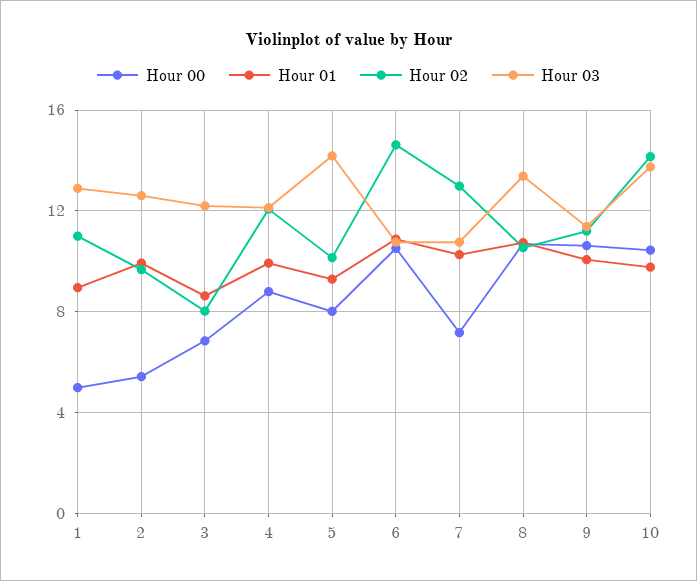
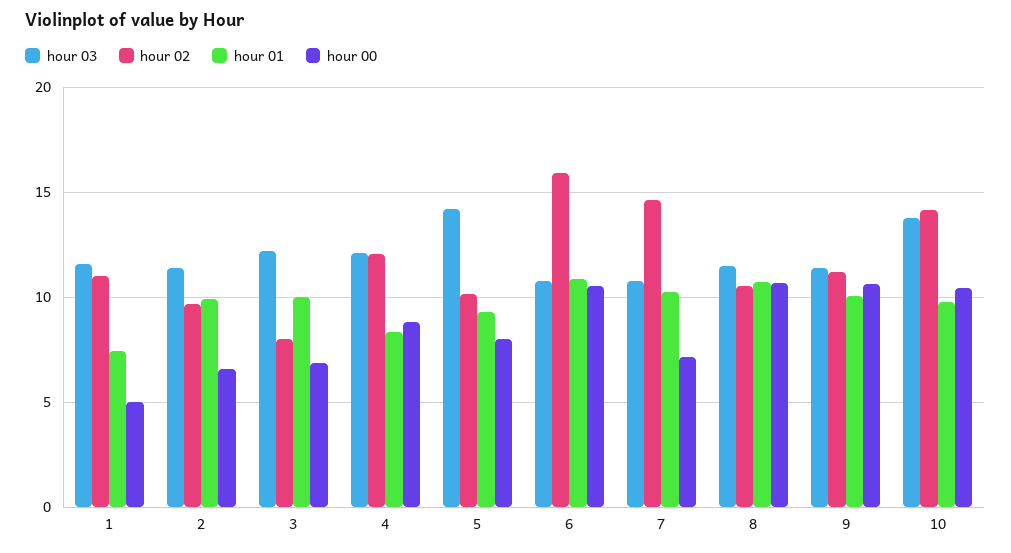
  {
    "Hour 00": {
      "1": 5,
-     "2": 5.5,
+     "2": 6.5,
      "3": 7,
      "4": 9,
      "5": 8,
      "6": 10.5,
      "7": 7,
      "8": 10.5,
      "9": 10.5,
      "10": 10.5
    },
    "Hour 01": {
-     "1": 9,
+     "1": 7.5,
      "2": 10,
-     "3": 8.5,
+     "3": 10,
-     "4": 10,
+     "4": 8.5,
      "5": 9.5,
      "6": 11,
      "7": 10.5,
      "8": 11,
      "9": 10,
      "10": 10
    },
    "Hour 02": {
      "1": 11,
      "2": 9.5,
      "3": 8,
      "4": 12,
      "5": 10,
-     "6": 14.5,
+     "6": 16,
-     "7": 13,
+     "7": 14.5,
      "8": 10.5,
      "9": 11,
      "10": 14
    },
    "Hour 03": {
-     "1": 13,
+     "1": 11.5,
-     "2": 12.5,
+     "2": 11.5,
      "3": 12,
      "4": 12,
      "5": 14,
      "6": 11,
      "7": 11,
-     "8": 13.5,
+     "8": 11.5,
      "9": 11.5,
      "10": 14
    }
  }

